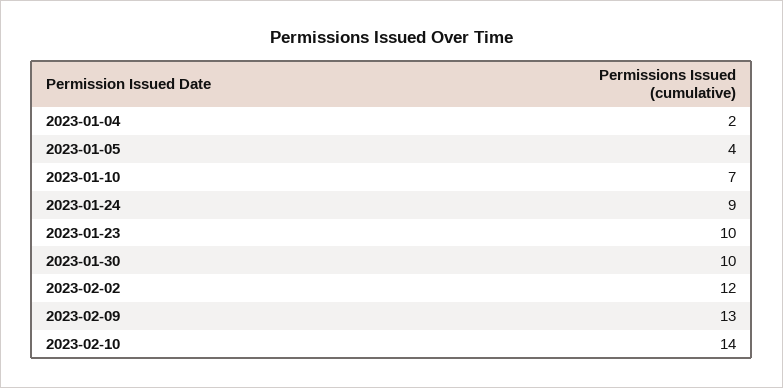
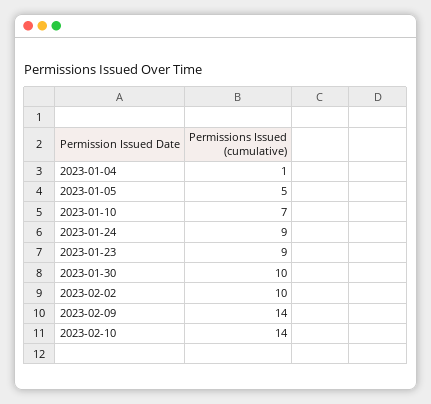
  {
-   "2023-01-04": 2,
+   "2023-01-04": 1,
-   "2023-01-05": 4,
+   "2023-01-05": 5,
    "2023-01-10": 7,
    "2023-01-24": 9,
-   "2023-01-23": 10,
+   "2023-01-23": 9,
    "2023-01-30": 10,
-   "2023-02-02": 12,
+   "2023-02-02": 10,
-   "2023-02-09": 13,
+   "2023-02-09": 14,
    "2023-02-10": 14
  }

